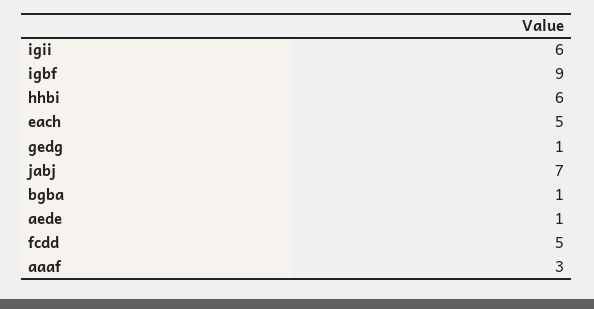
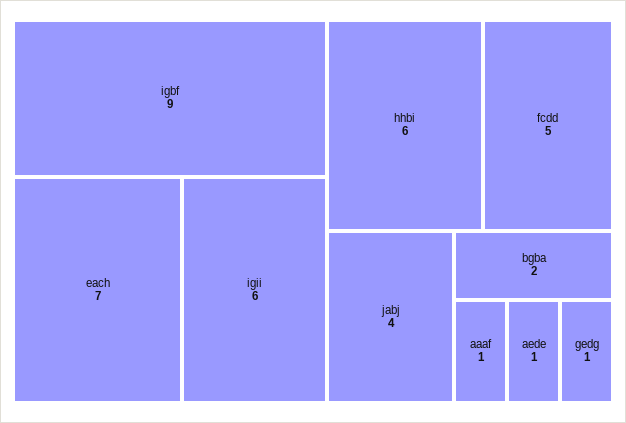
  {
    "igii": 6,
    "igbf": 9,
    "hhbi": 6,
-   "each": 5,
+   "each": 7,
    "gedg": 1,
-   "jabj": 7,
+   "jabj": 4,
-   "bgba": 1,
+   "bgba": 2,
    "aede": 1,
    "fcdd": 5,
-   "aaaf": 3
+   "aaaf": 1
  }

